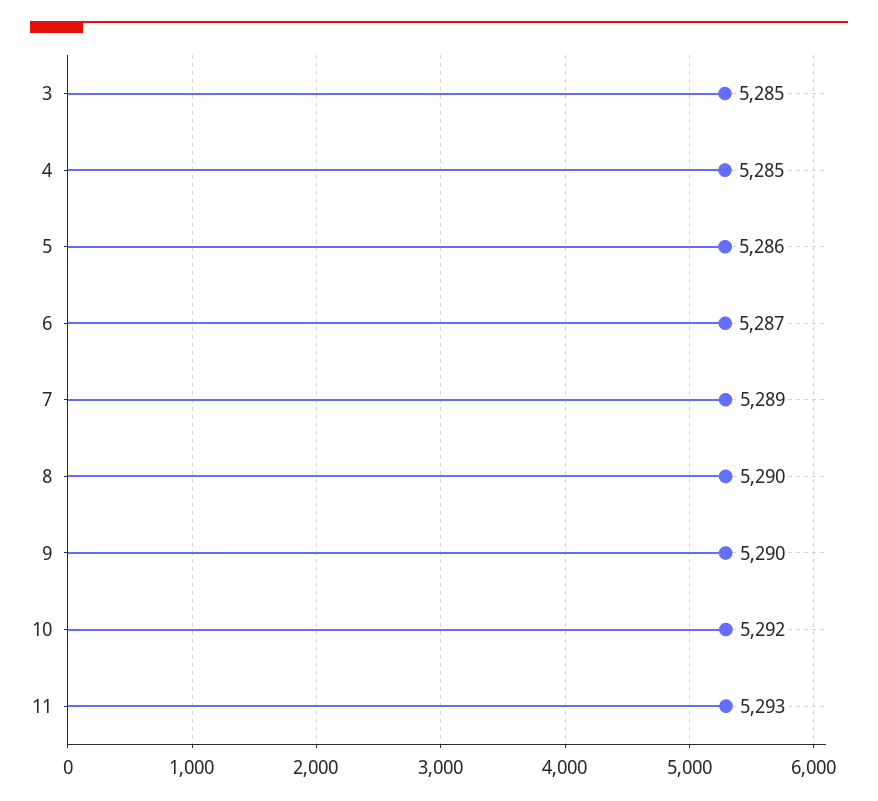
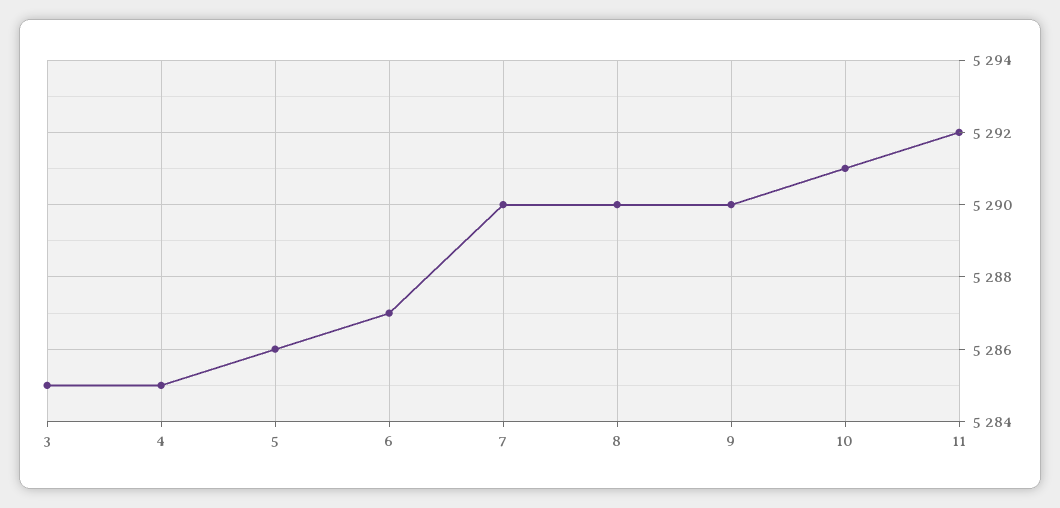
  {
    "3": 5285,
    "4": 5285,
    "5": 5286,
    "6": 5287,
-   "7": 5289,
+   "7": 5290,
    "8": 5290,
    "9": 5290,
-   "10": 5292,
+   "10": 5291,
-   "11": 5293
+   "11": 5292
  }

